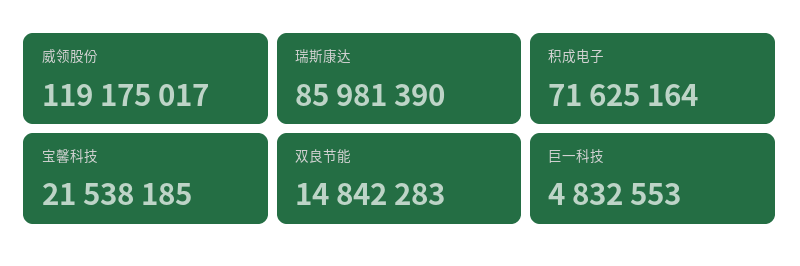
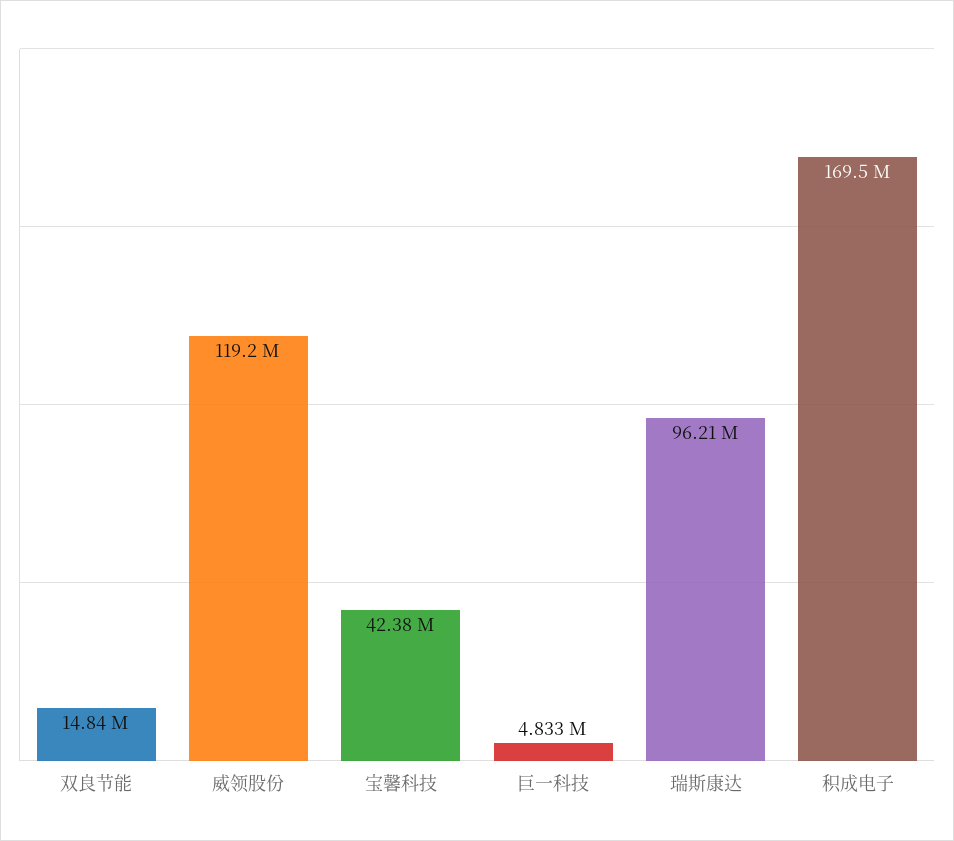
  {
    "威领股份": 119175017,
-   "瑞斯康达": 85981390,
+   "瑞斯康达": 96210000,
-   "积成电子": 71625164,
+   "积成电子": 169500000,
-   "宝馨科技": 21538185,
+   "宝馨科技": 42380000,
    "双良节能": 14842283,
    "巨一科技": 4832553
  }

